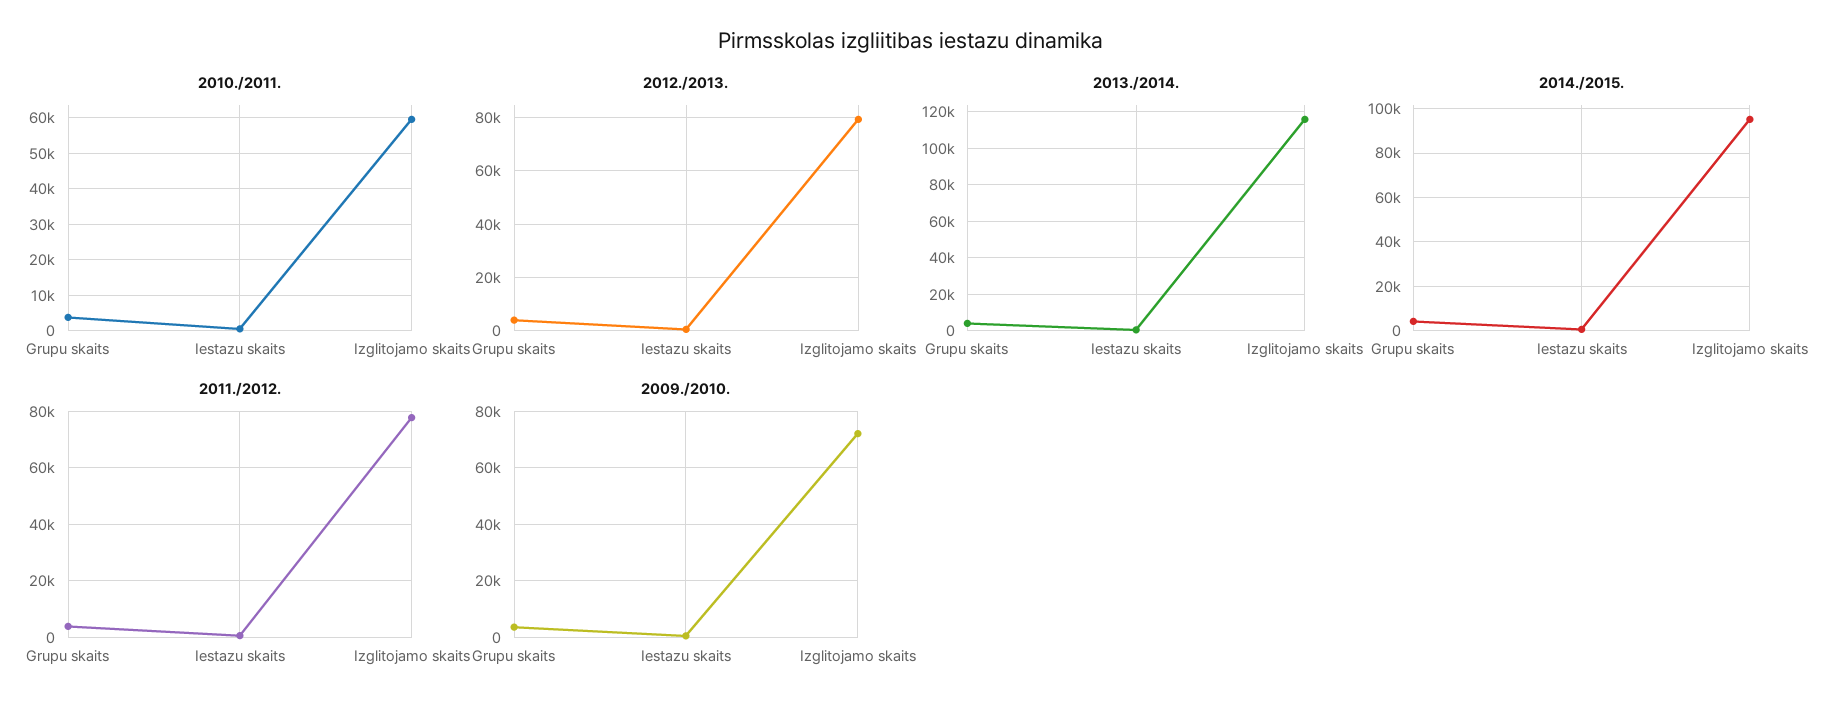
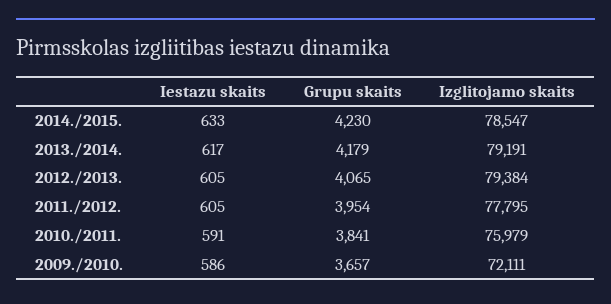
  {
    "2010./2011.": {
      "Grupu skaits": 3841,
      "Iestazu skaits": 591,
-     "Izglitojamo skaits": 60000
+     "Izglitojamo skaits": 75979
    },
    "2012./2013.": {
      "Grupu skaits": 4065,
      "Iestazu skaits": 605,
      "Izglitojamo skaits": 79384
    },
    "2013./2014.": {
      "Grupu skaits": 4179,
      "Iestazu skaits": 617,
-     "Izglitojamo skaits": 115000
+     "Izglitojamo skaits": 79191
    },
    "2014./2015.": {
      "Grupu skaits": 4230,
      "Iestazu skaits": 633,
-     "Izglitojamo skaits": 95000
+     "Izglitojamo skaits": 78547
    },
    "2011./2012.": {
      "Grupu skaits": 3954,
      "Iestazu skaits": 605,
      "Izglitojamo skaits": 77795
    },
    "2009./2010.": {
      "Grupu skaits": 3657,
      "Iestazu skaits": 586,
      "Izglitojamo skaits": 72111
    }
  }

